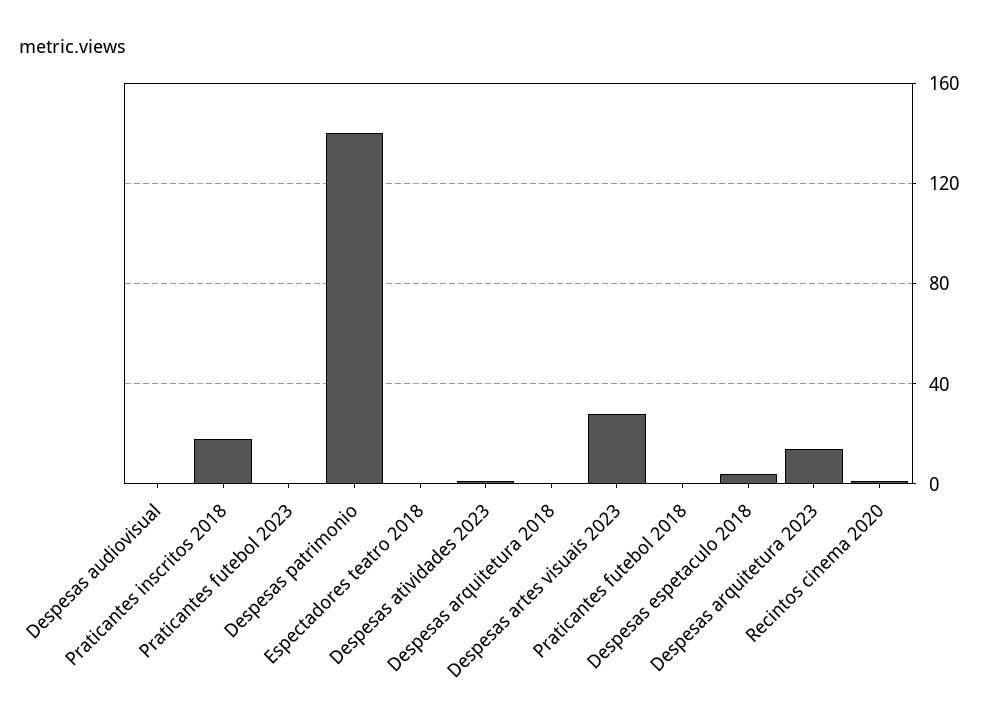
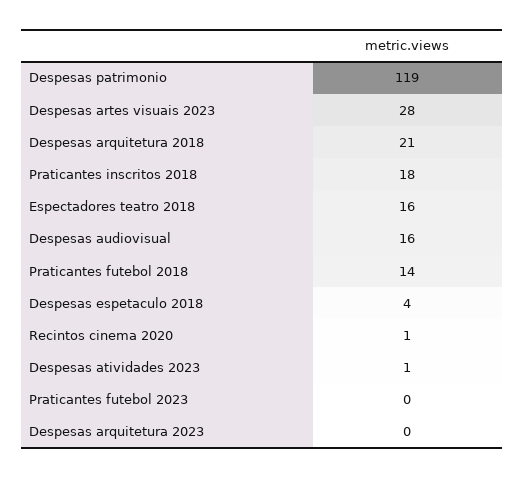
  {
-   "Despesas audiovisual": 0,
+   "Despesas audiovisual": 16,
    "Praticantes inscritos 2018": 18,
    "Praticantes futebol 2023": 0,
-   "Despesas patrimonio": 140,
+   "Despesas patrimonio": 119,
-   "Espectadores teatro 2018": 0,
+   "Espectadores teatro 2018": 16,
    "Despesas atividades 2023": 1,
-   "Despesas arquitetura 2018": 0,
+   "Despesas arquitetura 2018": 21,
    "Despesas artes visuais 2023": 28,
-   "Praticantes futebol 2018": 0,
+   "Praticantes futebol 2018": 14,
    "Despesas espetaculo 2018": 4,
-   "Despesas arquitetura 2023": 15,
+   "Despesas arquitetura 2023": 0,
    "Recintos cinema 2020": 1
  }

